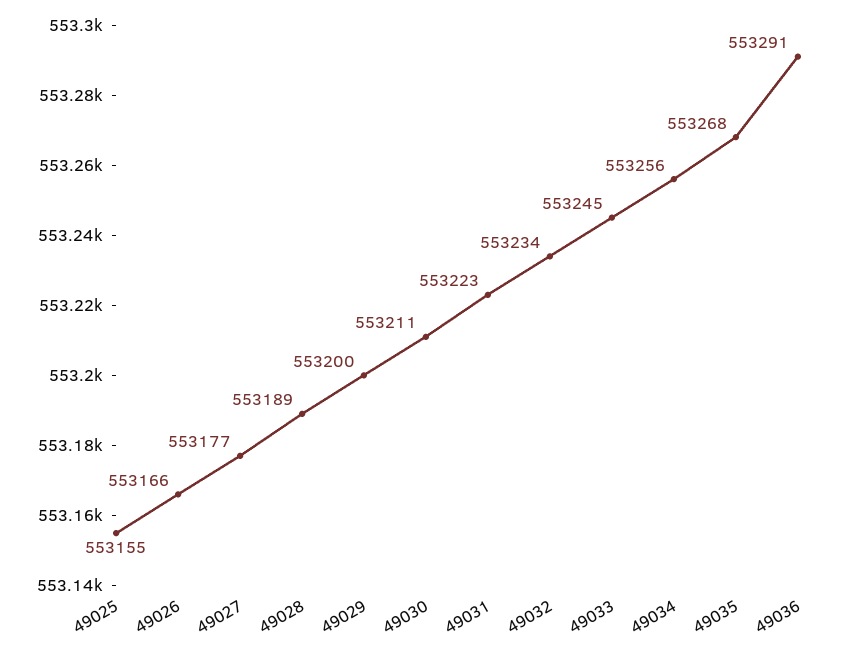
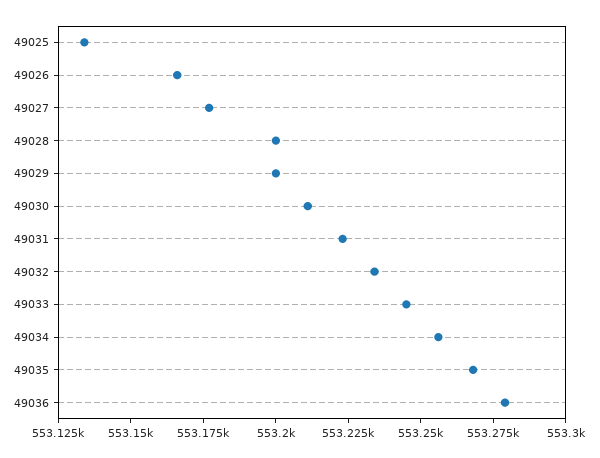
  {
-   "49025": 553155,
+   "49025": 553135,
    "49026": 553166,
    "49027": 553177,
-   "49028": 553189,
+   "49028": 553200,
    "49029": 553200,
    "49030": 553211,
    "49031": 553223,
    "49032": 553234,
    "49033": 553245,
    "49034": 553256,
    "49035": 553268,
-   "49036": 553291
+   "49036": 553280
  }

